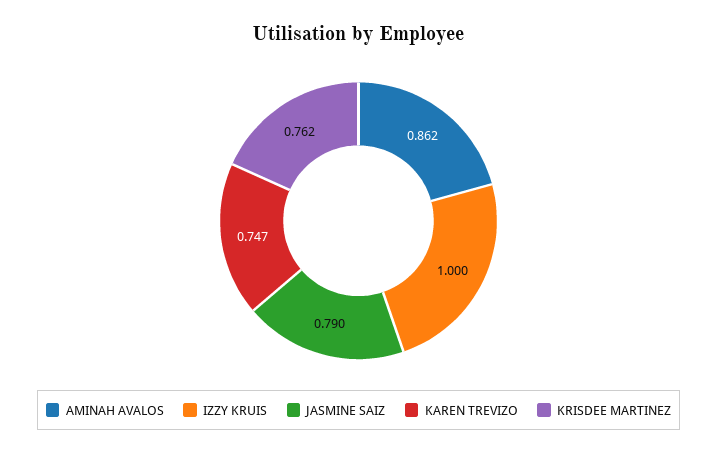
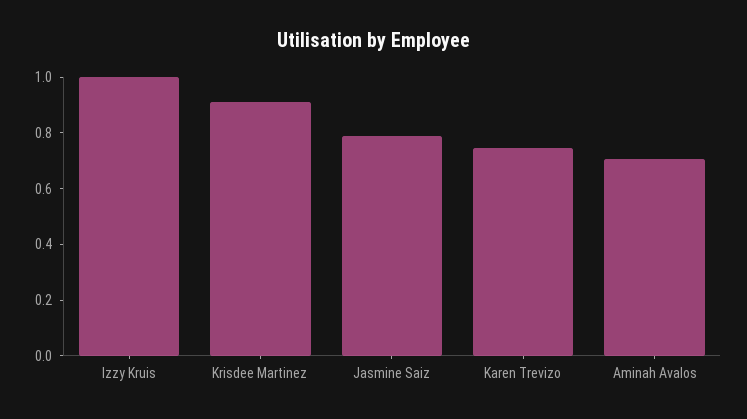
  {
-   "AMINAH AVALOS": 0.862,
+   "AMINAH AVALOS": 0.7,
    "IZZY KRUIS": 1,
    "JASMINE SAIZ": 0.79,
    "KAREN TREVIZO": 0.747,
-   "KRISDEE MARTINEZ": 0.762
+   "KRISDEE MARTINEZ": 0.9
  }

